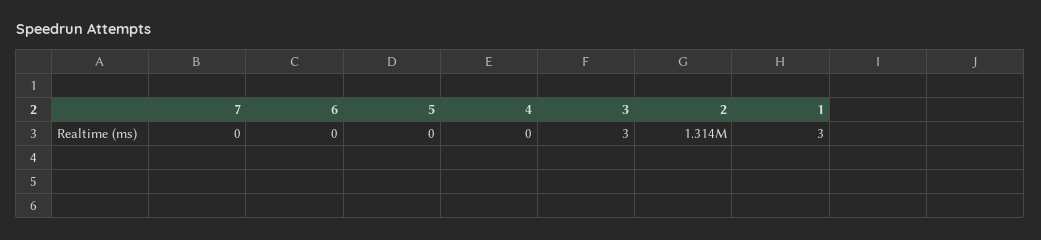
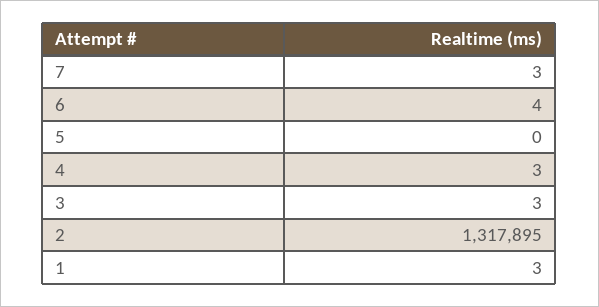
  {
-   "7": 0,
+   "7": 3,
-   "6": 0,
+   "6": 4,
    "5": 0,
-   "4": 0,
+   "4": 3,
    "3": 3,
-   "2": 1314000,
+   "2": 1317895,
    "1": 3
  }

